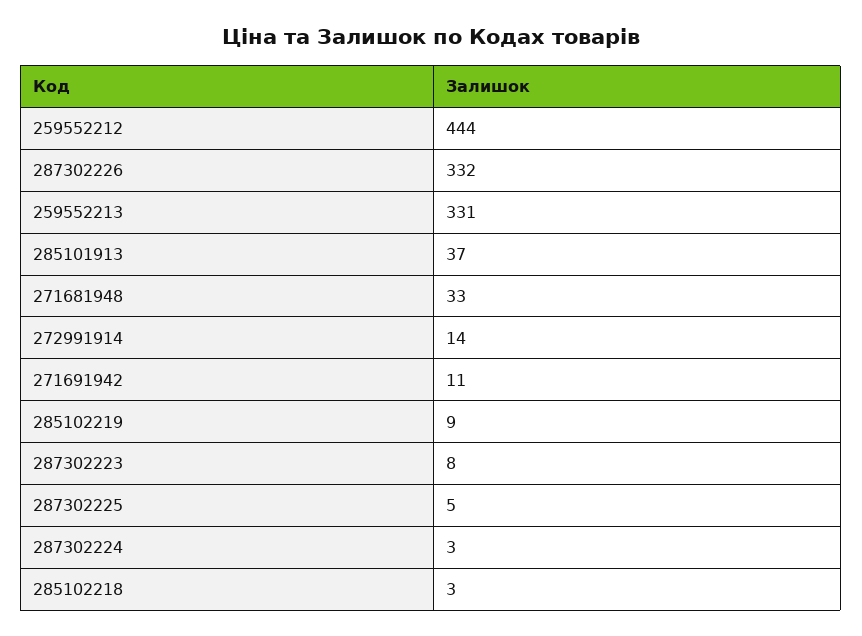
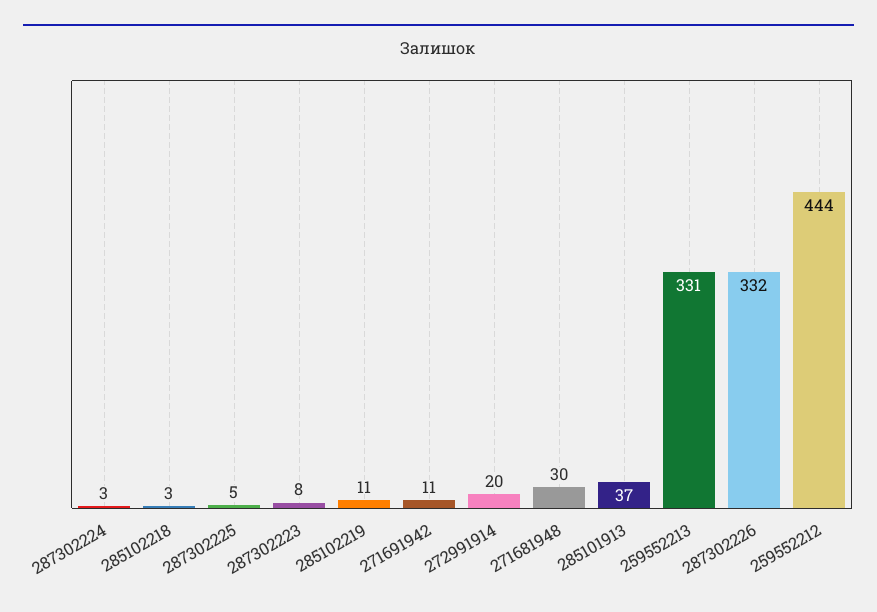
  {
    "259552212": 444,
    "287302226": 332,
    "259552213": 331,
    "285101913": 37,
-   "271681948": 33,
+   "271681948": 30,
-   "272991914": 14,
+   "272991914": 20,
    "271691942": 11,
-   "285102219": 9,
+   "285102219": 11,
    "287302223": 8,
    "287302225": 5,
    "287302224": 3,
    "285102218": 3
  }

